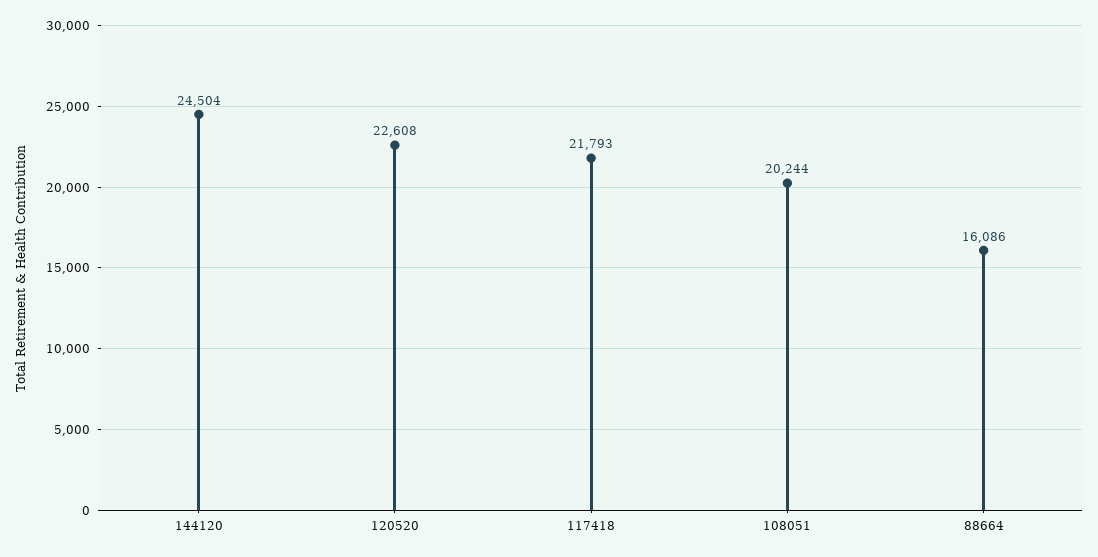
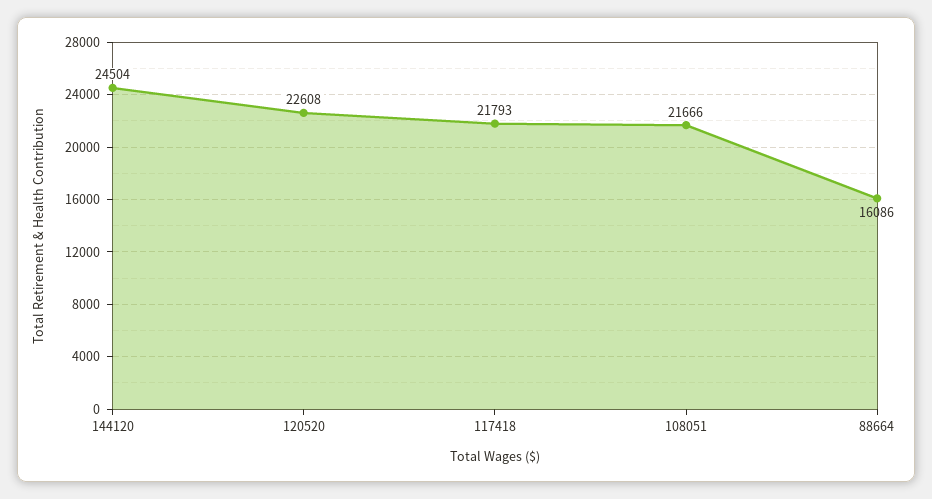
  {
    "144120": 24504,
    "120520": 22608,
    "117418": 21793,
-   "108051": 20244,
+   "108051": 21666,
    "88664": 16086
  }

